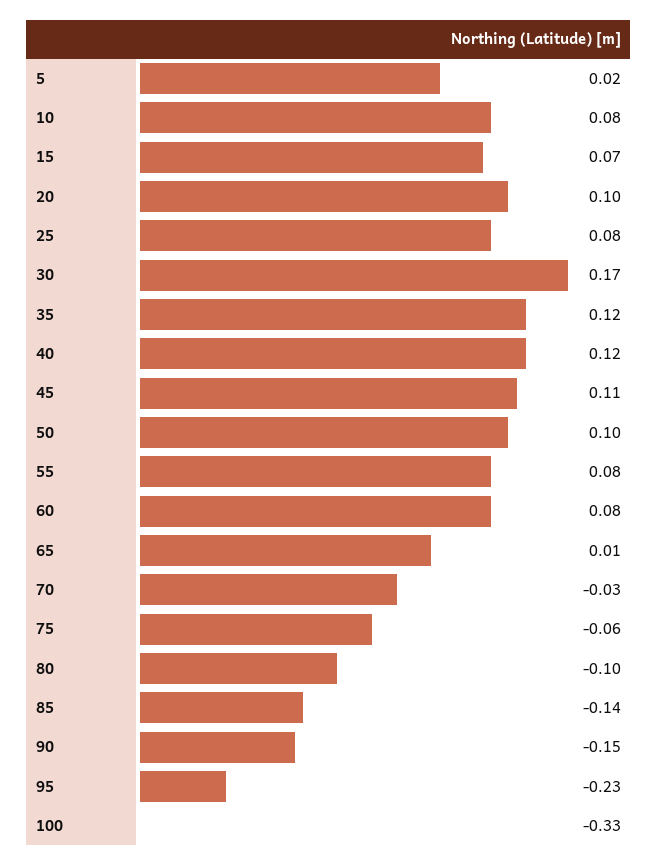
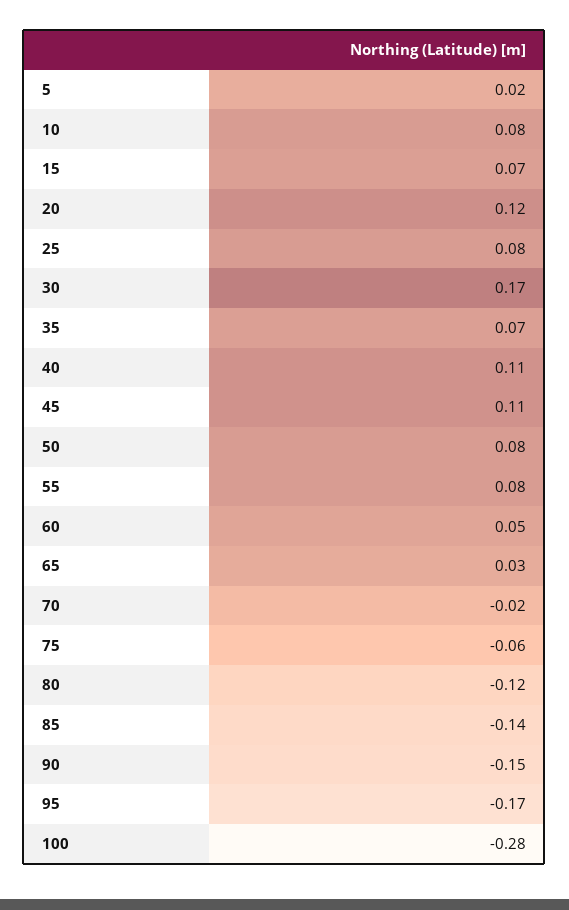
  {
    "5": 0.02,
    "10": 0.08,
    "15": 0.07,
-   "20": 0.1,
+   "20": 0.12,
    "25": 0.08,
    "30": 0.17,
-   "35": 0.12,
+   "35": 0.07,
-   "40": 0.12,
+   "40": 0.11,
    "45": 0.11,
-   "50": 0.1,
+   "50": 0.08,
    "55": 0.08,
-   "60": 0.08,
+   "60": 0.05,
-   "65": 0.01,
+   "65": 0.03,
-   "70": -0.03,
+   "70": -0.02,
    "75": -0.06,
-   "80": -0.1,
+   "80": -0.12,
    "85": -0.14,
    "90": -0.15,
-   "95": -0.23,
+   "95": -0.17,
-   "100": -0.33
+   "100": -0.28
  }

